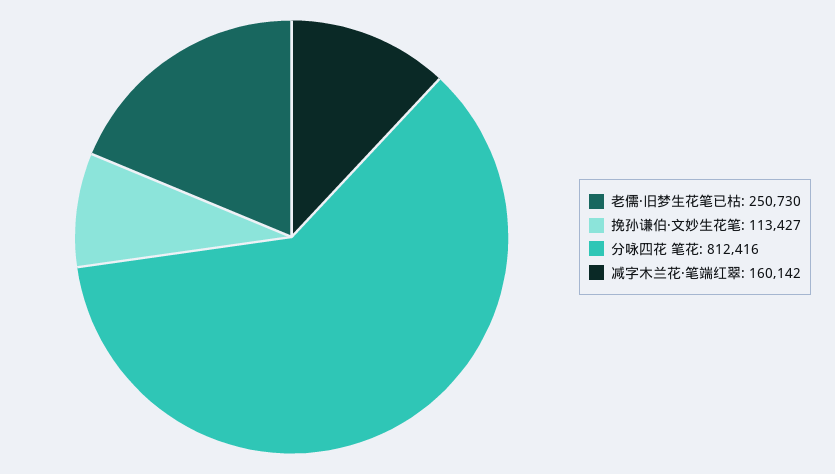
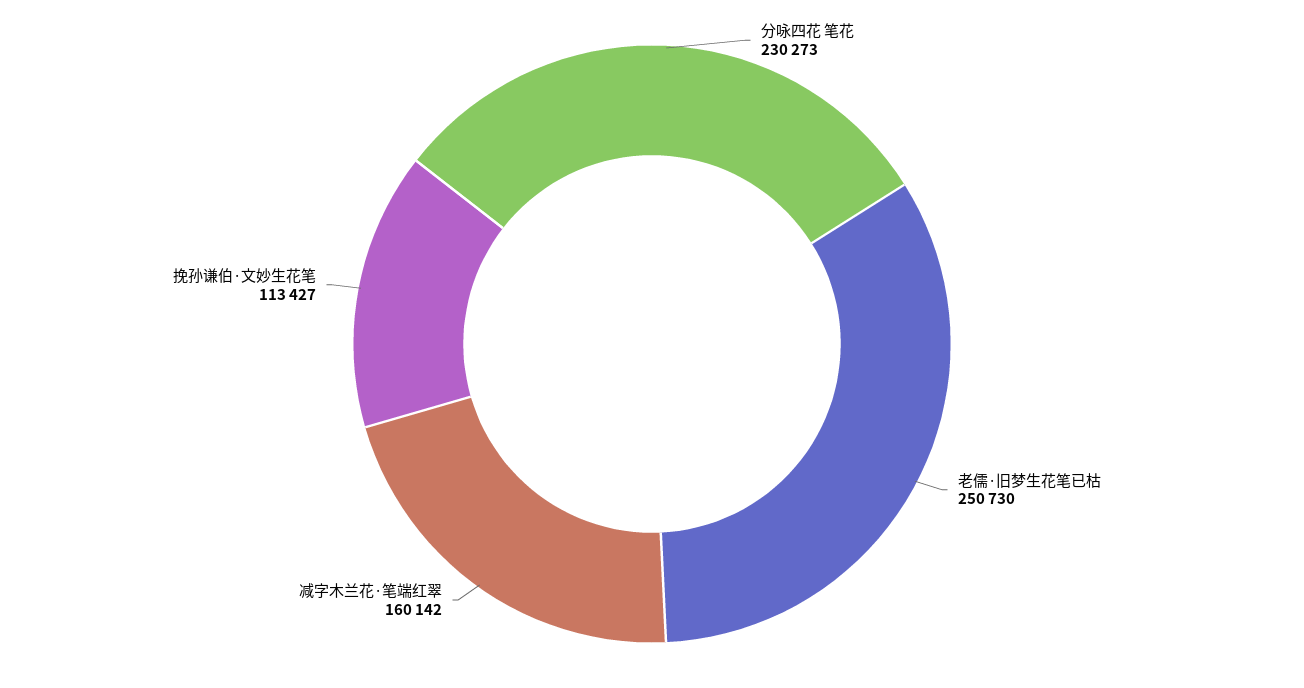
  {
    "老儒·旧梦生花笔已枯": 250730,
    "挽孙谦伯·文妙生花笔": 113427,
-   "分咏四花 笔花": 812416,
+   "分咏四花 笔花": 230273,
    "减字木兰花·笔端红翠": 160142
  }

